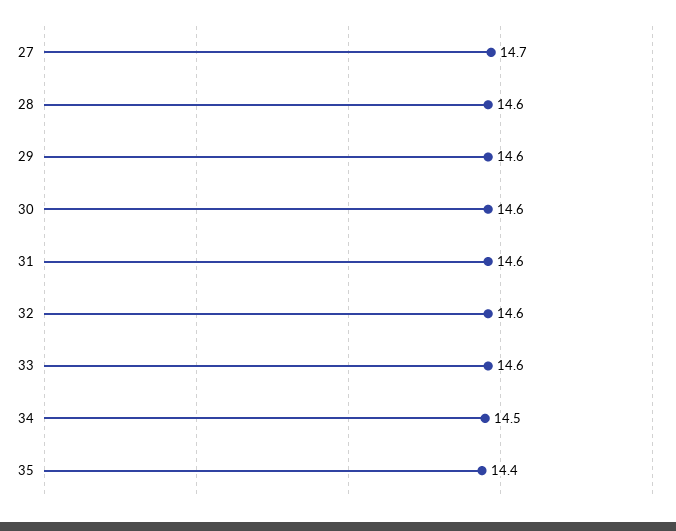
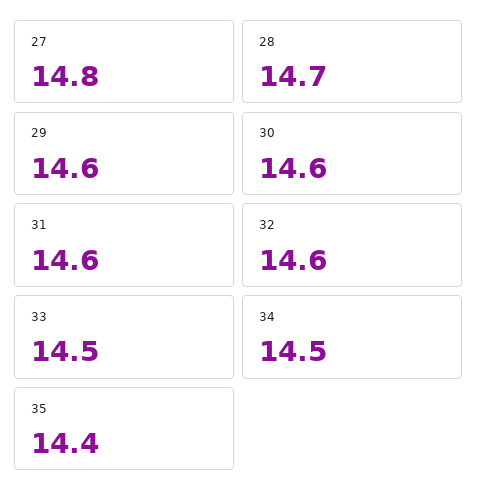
  {
-   "27": 14.7,
+   "27": 14.8,
-   "28": 14.6,
+   "28": 14.7,
    "29": 14.6,
    "30": 14.6,
    "31": 14.6,
    "32": 14.6,
-   "33": 14.6,
+   "33": 14.5,
    "34": 14.5,
    "35": 14.4
  }

